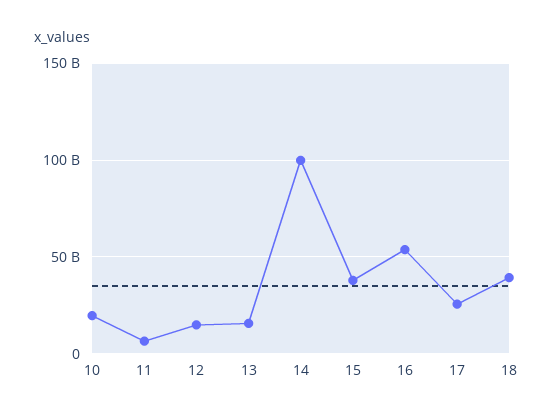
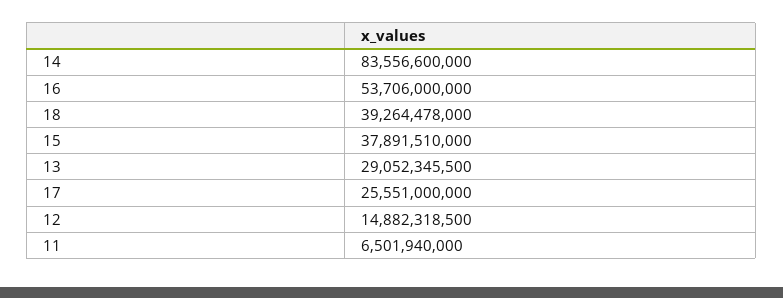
  {
-   "10": 20000000000,
    "11": 6501940000,
    "12": 14882318500,
-   "13": 15000000000,
+   "13": 29052345500,
-   "14": 100000000000,
+   "14": 83556600000,
    "15": 37891510000,
    "16": 53706000000,
    "17": 25551000000,
    "18": 39264478000
  }

